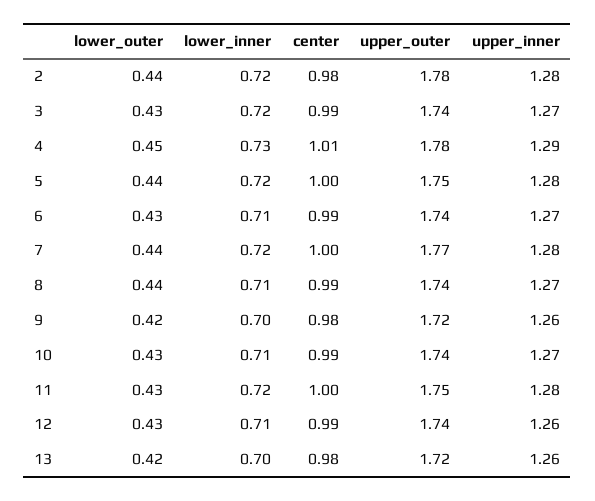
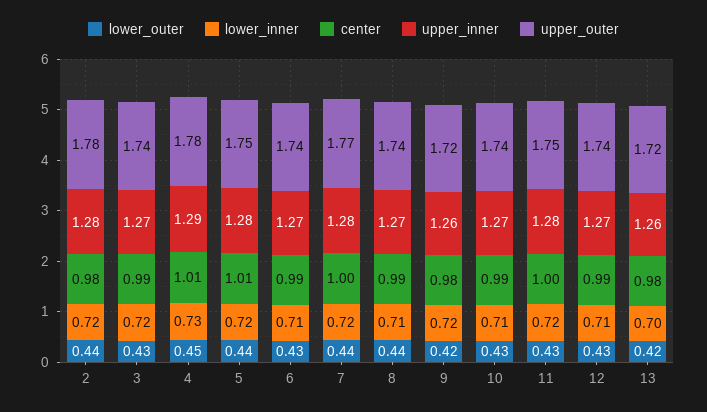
  {
    "lower_outer": {
      "2": 0.44,
      "3": 0.43,
      "4": 0.45,
      "5": 0.44,
      "6": 0.43,
      "7": 0.44,
      "8": 0.44,
      "9": 0.42,
      "10": 0.43,
      "11": 0.43,
      "12": 0.43,
      "13": 0.42
    },
    "lower_inner": {
      "2": 0.72,
      "3": 0.72,
      "4": 0.73,
      "5": 0.72,
      "6": 0.71,
      "7": 0.72,
      "8": 0.71,
-     "9": 0.7,
+     "9": 0.72,
      "10": 0.71,
      "11": 0.72,
      "12": 0.71,
      "13": 0.7
    },
    "center": {
      "2": 0.98,
      "3": 0.99,
      "4": 1.01,
-     "5": 1,
+     "5": 1.01,
      "6": 0.99,
      "7": 1,
      "8": 0.99,
      "9": 0.98,
      "10": 0.99,
      "11": 1,
      "12": 0.99,
      "13": 0.98
    },
    "upper_outer": {
      "2": 1.78,
      "3": 1.74,
      "4": 1.78,
      "5": 1.75,
      "6": 1.74,
      "7": 1.77,
      "8": 1.74,
      "9": 1.72,
      "10": 1.74,
      "11": 1.75,
      "12": 1.74,
      "13": 1.72
    },
    "upper_inner": {
      "2": 1.28,
      "3": 1.27,
      "4": 1.29,
      "5": 1.28,
      "6": 1.27,
      "7": 1.28,
      "8": 1.27,
      "9": 1.26,
      "10": 1.27,
      "11": 1.28,
-     "12": 1.26,
+     "12": 1.27,
      "13": 1.26
    }
  }

